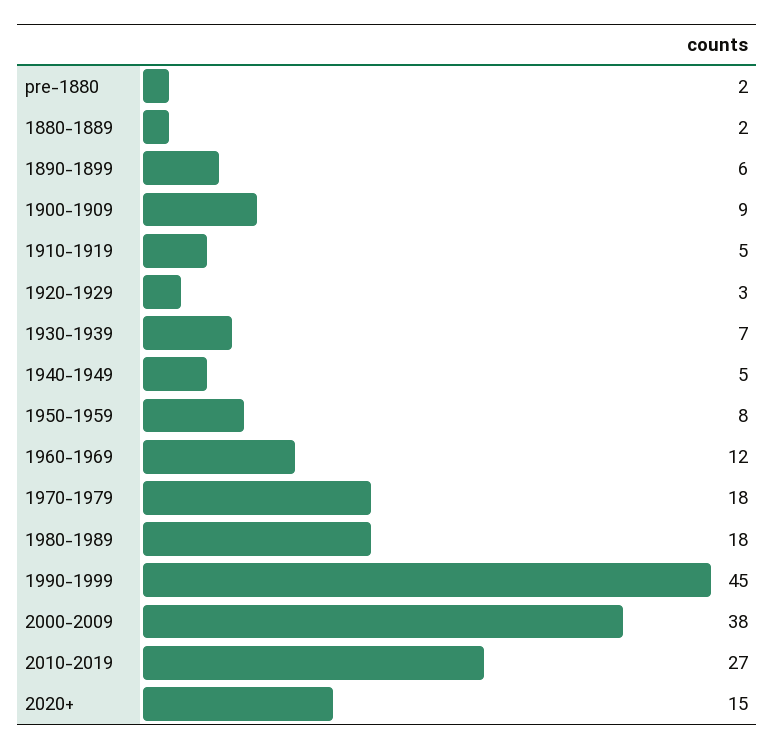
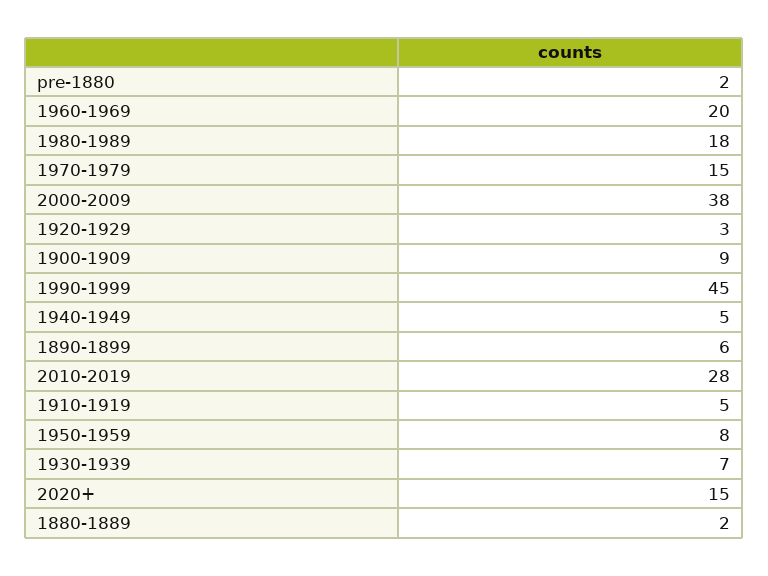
  {
    "pre-1880": 2,
    "1880-1889": 2,
    "1890-1899": 6,
    "1900-1909": 9,
    "1910-1919": 5,
    "1920-1929": 3,
    "1930-1939": 7,
    "1940-1949": 5,
    "1950-1959": 8,
-   "1960-1969": 12,
+   "1960-1969": 20,
-   "1970-1979": 18,
+   "1970-1979": 15,
    "1980-1989": 18,
    "1990-1999": 45,
    "2000-2009": 38,
-   "2010-2019": 27,
+   "2010-2019": 28,
    "2020+": 15
  }

